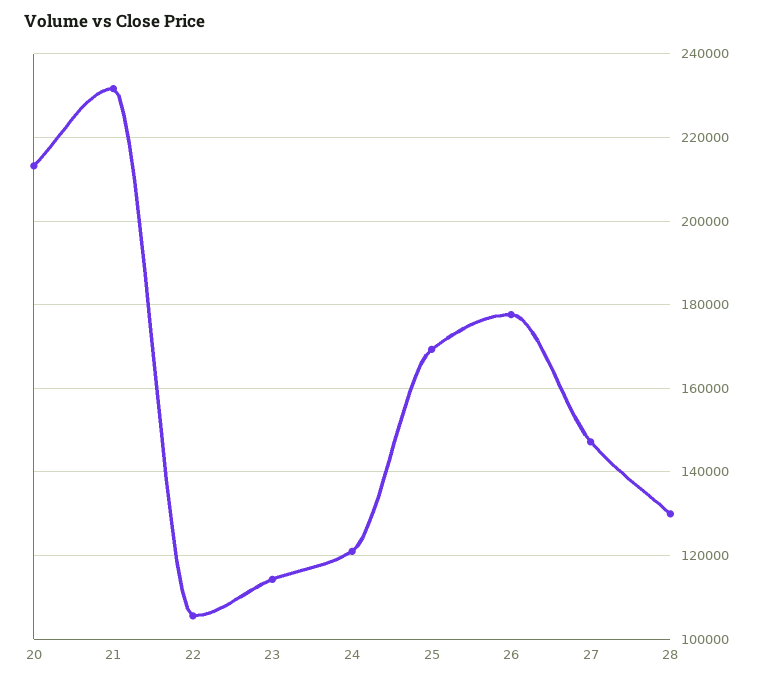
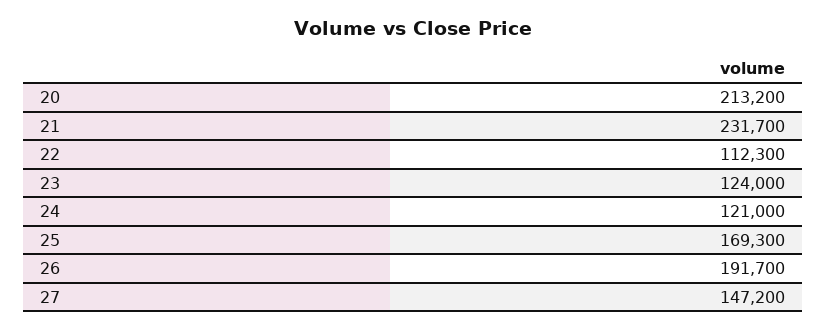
  {
    "20": 213200,
    "21": 231700,
-   "22": 106000,
+   "22": 112300,
-   "23": 114000,
+   "23": 124000,
    "24": 121000,
    "25": 169300,
-   "26": 178000,
+   "26": 191700,
-   "27": 147200,
+   "27": 147200
-   "28": 130000
  }

